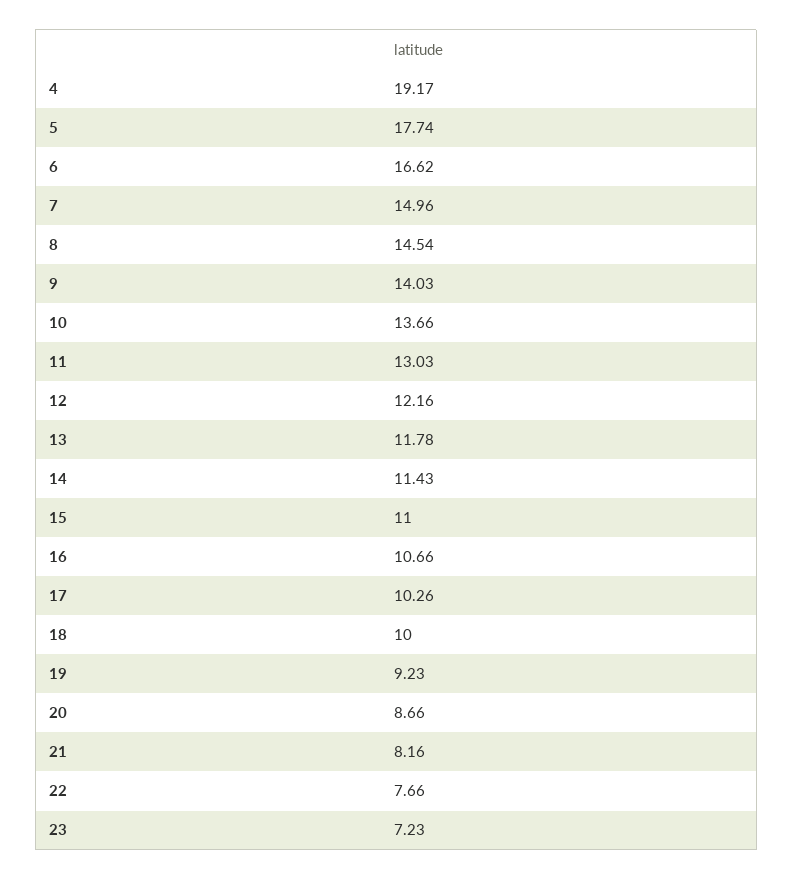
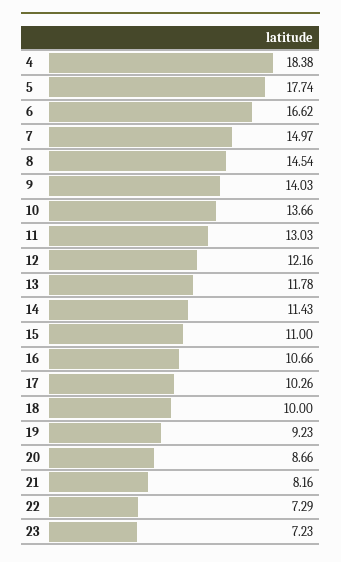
  {
-   "4": 19.17,
+   "4": 18.38,
    "5": 17.74,
    "6": 16.62,
-   "7": 14.96,
+   "7": 14.97,
    "8": 14.54,
    "9": 14.03,
    "10": 13.66,
    "11": 13.03,
    "12": 12.16,
    "13": 11.78,
    "14": 11.43,
    "15": 11,
    "16": 10.66,
    "17": 10.26,
    "18": 10,
    "19": 9.23,
    "20": 8.66,
    "21": 8.16,
-   "22": 7.66,
+   "22": 7.29,
    "23": 7.23
  }

